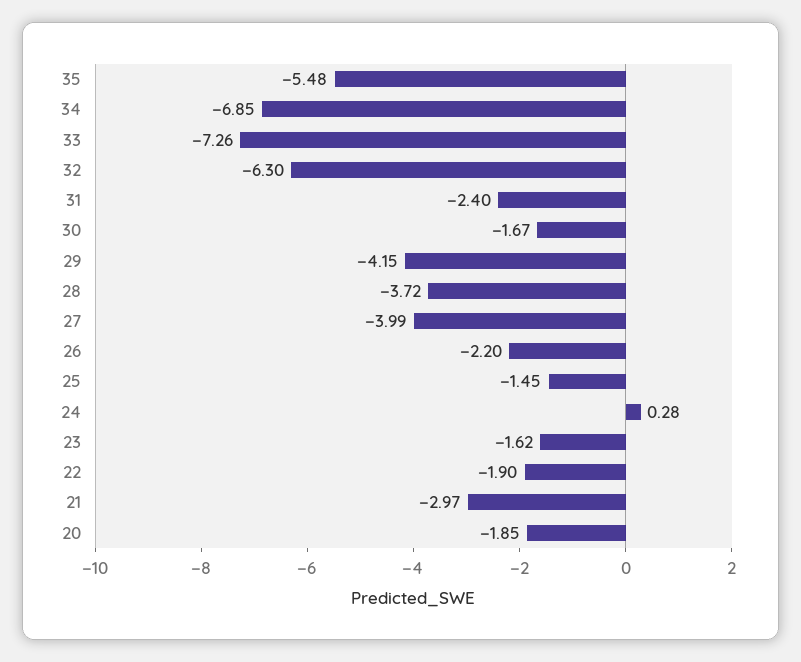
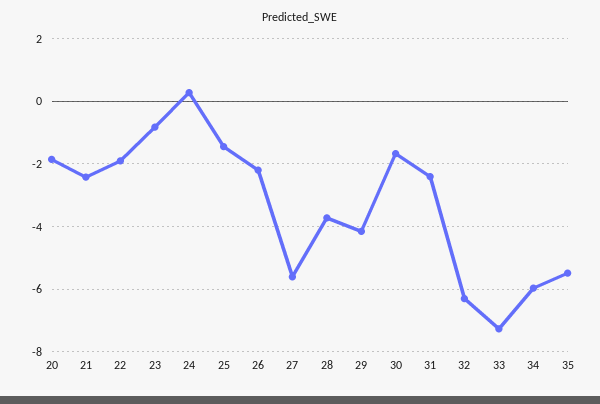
  {
    "35": -5.48,
-   "34": -6.85,
+   "34": -6,
    "33": -7.26,
    "32": -6.3,
    "31": -2.4,
    "30": -1.67,
    "29": -4.15,
    "28": -3.72,
-   "27": -3.99,
+   "27": -5.6,
    "26": -2.2,
    "25": -1.45,
    "24": 0.28,
-   "23": -1.62,
+   "23": -0.8,
    "22": -1.9,
-   "21": -2.97,
+   "21": -2.4,
    "20": -1.85
  }

